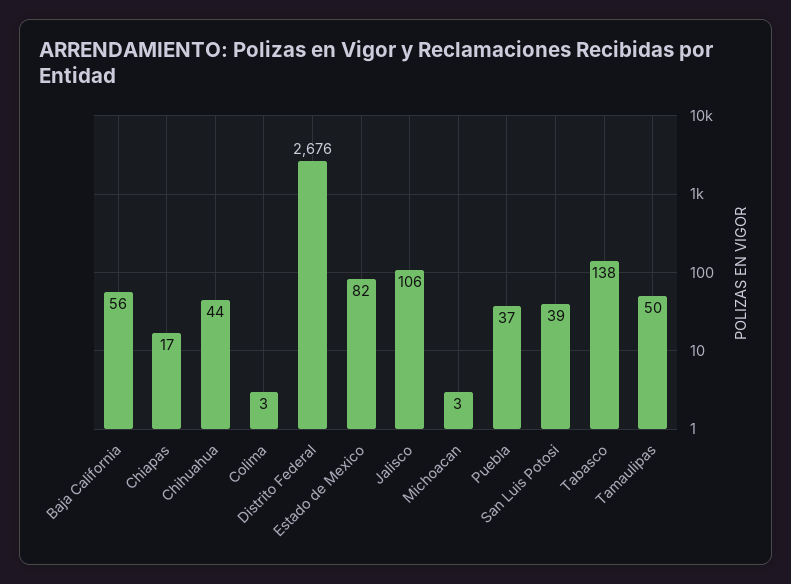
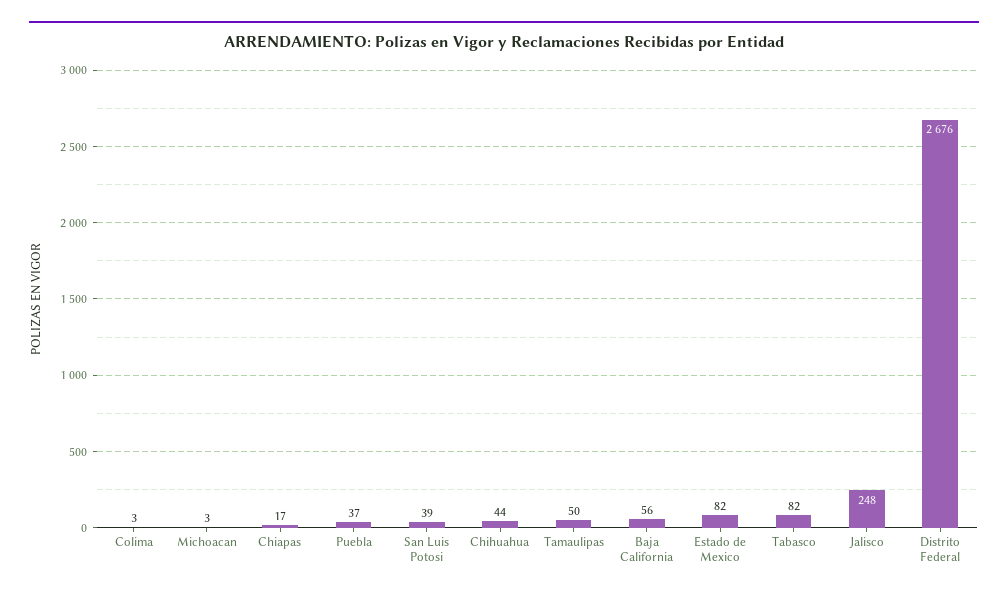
  {
    "Baja California": 56,
    "Chiapas": 17,
    "Chihuahua": 44,
    "Colima": 3,
    "Distrito Federal": 2676,
    "Estado de Mexico": 82,
-   "Jalisco": 106,
+   "Jalisco": 248,
    "Michoacan": 3,
    "Puebla": 37,
    "San Luis Potosi": 39,
-   "Tabasco": 138,
+   "Tabasco": 82,
    "Tamaulipas": 50
  }

